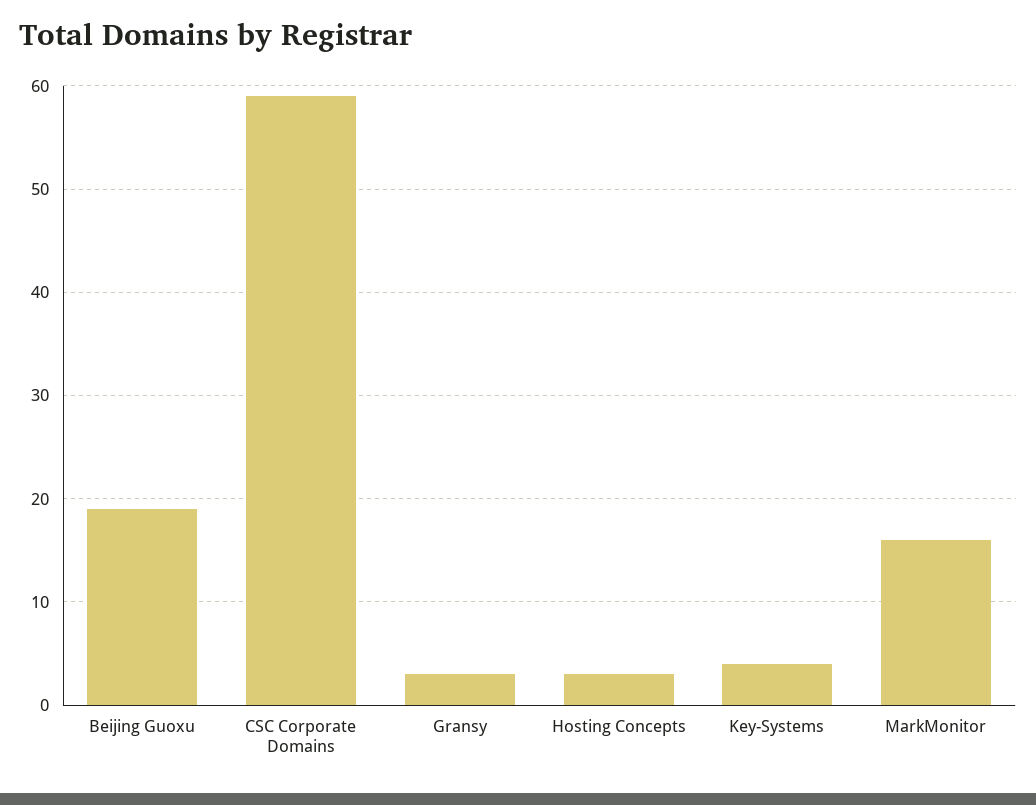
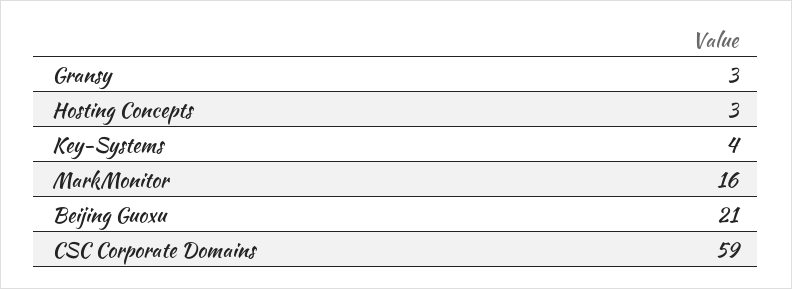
  {
-   "Beijing Guoxu": 19,
+   "Beijing Guoxu": 21,
    "CSC Corporate Domains": 59,
    "Gransy": 3,
    "Hosting Concepts": 3,
    "Key-Systems": 4,
    "MarkMonitor": 16
  }

